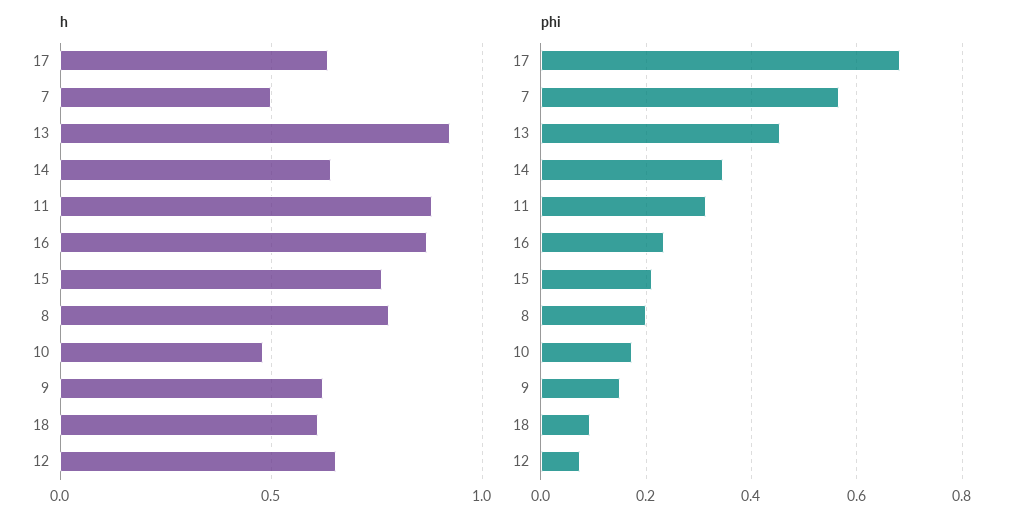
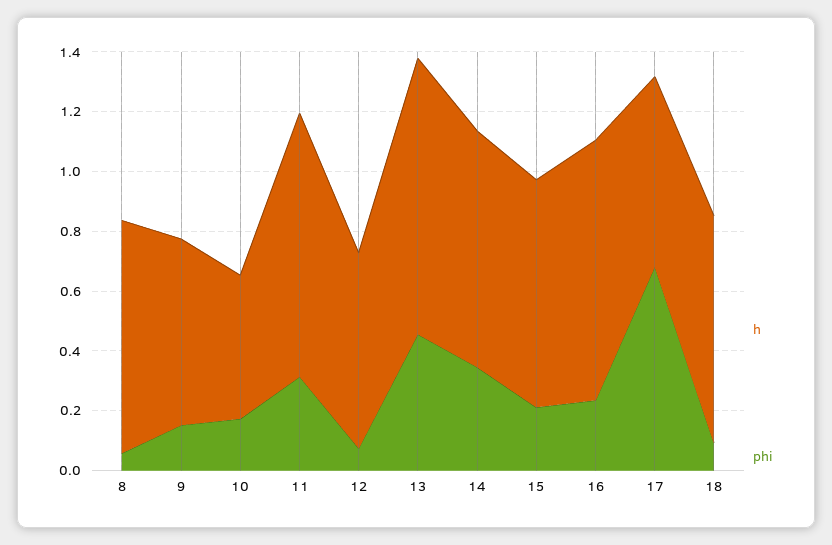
  {
    "h": {
      "17": 0.65,
-     "7": 0.5,
      "13": 0.9,
-     "14": 0.65,
+     "14": 0.8,
      "11": 0.9,
      "16": 0.85,
      "15": 0.75,
      "8": 0.8,
      "10": 0.5,
      "9": 0.6,
-     "18": 0.6,
+     "18": 0.75,
      "12": 0.65
    },
    "phi": {
      "17": 0.68,
-     "7": 0.56,
      "13": 0.46,
      "14": 0.34,
      "11": 0.32,
      "16": 0.24,
      "15": 0.22,
-     "8": 0.2,
+     "8": 0.05,
      "10": 0.18,
      "9": 0.16,
      "18": 0.1,
      "12": 0.08
    }
  }

